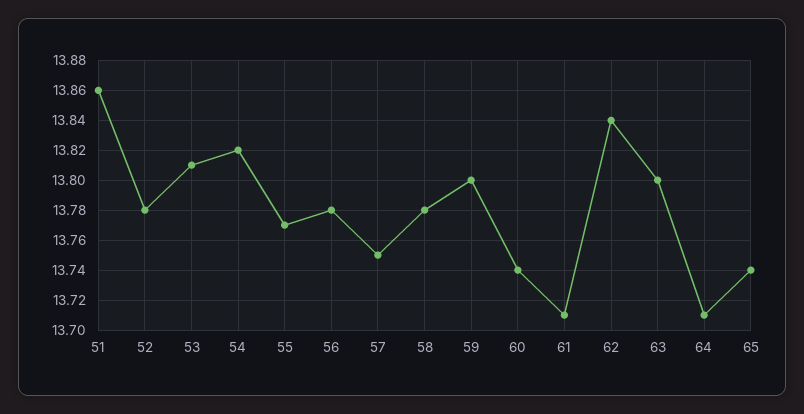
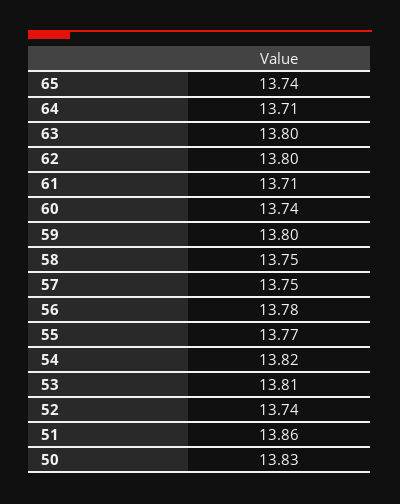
  {
    "51": 13.86,
-   "52": 13.78,
+   "52": 13.74,
    "53": 13.81,
    "54": 13.82,
    "55": 13.77,
    "56": 13.78,
    "57": 13.75,
-   "58": 13.78,
+   "58": 13.75,
    "59": 13.8,
    "60": 13.74,
    "61": 13.71,
-   "62": 13.84,
+   "62": 13.8,
    "63": 13.8,
    "64": 13.71,
-   "65": 13.74
+   "65": 13.74,
+   "50": 13.83
  }

